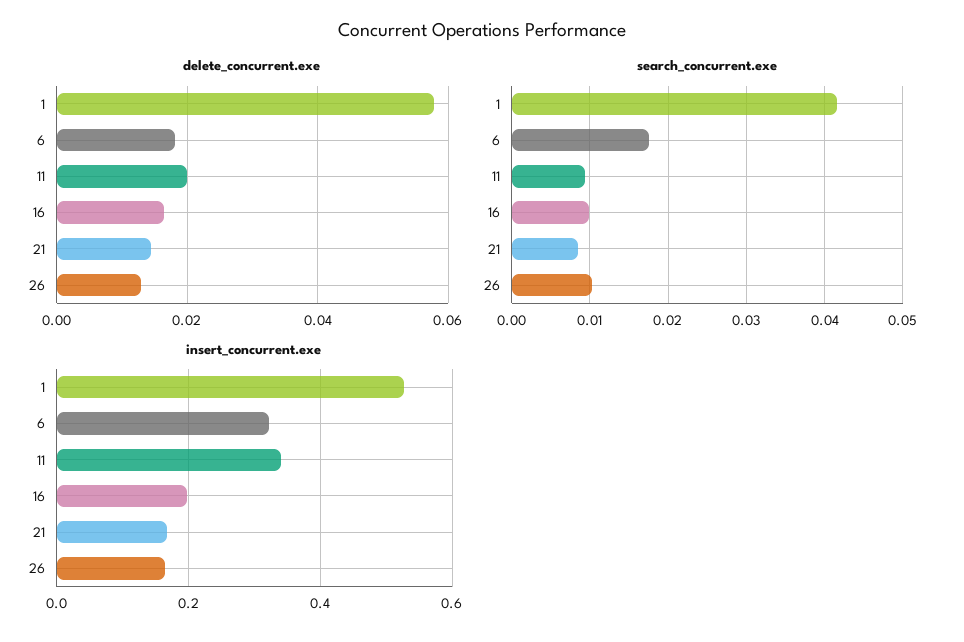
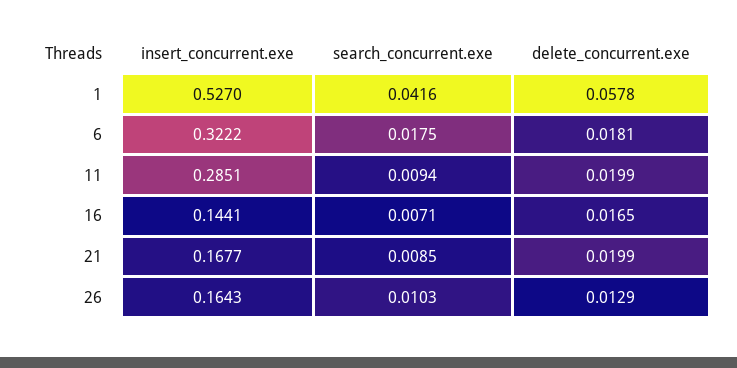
  {
    "delete_concurrent.exe": {
      "1": 0.0578,
      "6": 0.0181,
      "11": 0.0199,
      "16": 0.0165,
-     "21": 0.014,
+     "21": 0.0199,
      "26": 0.0129
    },
    "search_concurrent.exe": {
      "1": 0.0416,
      "6": 0.0175,
      "11": 0.0094,
-     "16": 0.01,
+     "16": 0.0071,
      "21": 0.0085,
      "26": 0.0103
    },
    "insert_concurrent.exe": {
      "1": 0.527,
      "6": 0.3222,
-     "11": 0.34,
+     "11": 0.2851,
-     "16": 0.2,
+     "16": 0.1441,
      "21": 0.1677,
      "26": 0.1643
    }
  }

